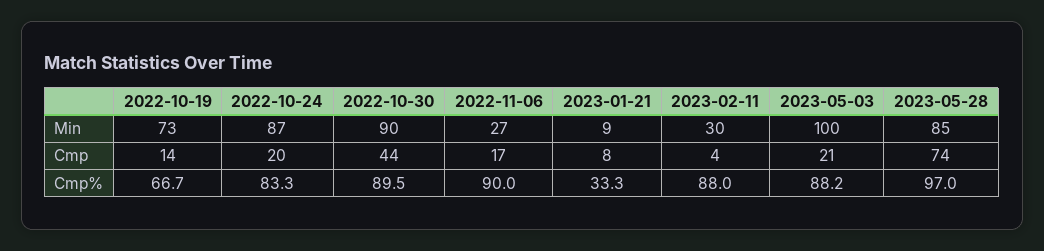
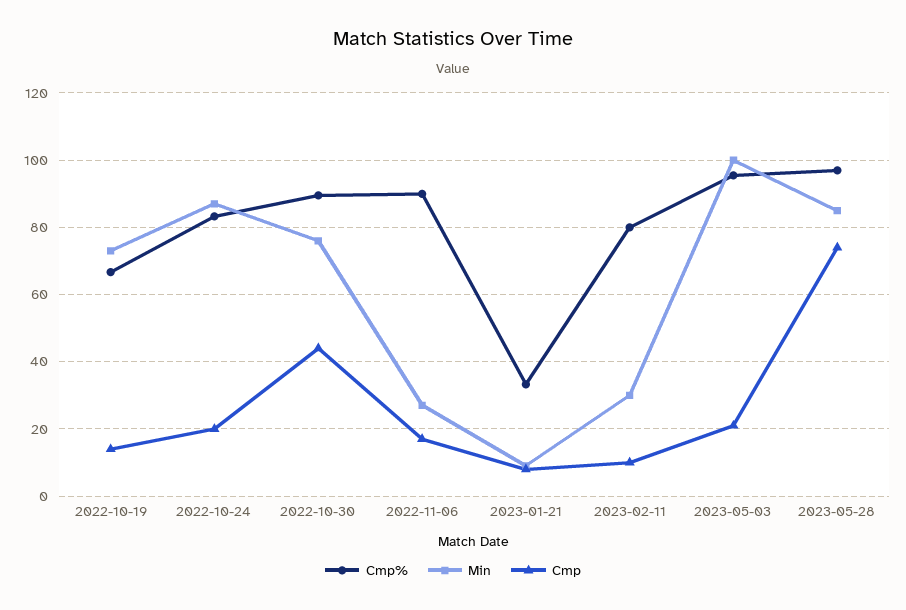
  {
    "Min": {
      "2022-10-19": 73,
      "2022-10-24": 87,
-     "2022-10-30": 90,
+     "2022-10-30": 76,
      "2022-11-06": 27,
      "2023-01-21": 9,
      "2023-02-11": 30,
      "2023-05-03": 100,
      "2023-05-28": 85
    },
    "Cmp": {
      "2022-10-19": 14,
      "2022-10-24": 20,
      "2022-10-30": 44,
      "2022-11-06": 17,
      "2023-01-21": 8,
-     "2023-02-11": 4,
+     "2023-02-11": 10,
      "2023-05-03": 21,
      "2023-05-28": 74
    },
    "Cmp%": {
      "2022-10-19": 66.7,
      "2022-10-24": 83.3,
      "2022-10-30": 89.5,
      "2022-11-06": 90,
      "2023-01-21": 33.3,
-     "2023-02-11": 88,
+     "2023-02-11": 80,
-     "2023-05-03": 88.2,
+     "2023-05-03": 96,
      "2023-05-28": 97
    }
  }

